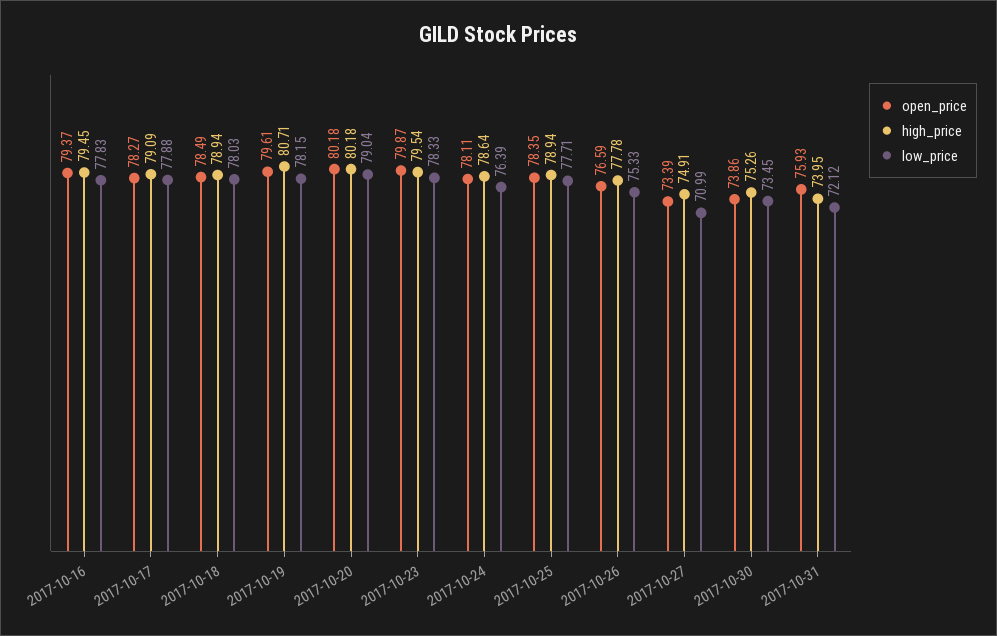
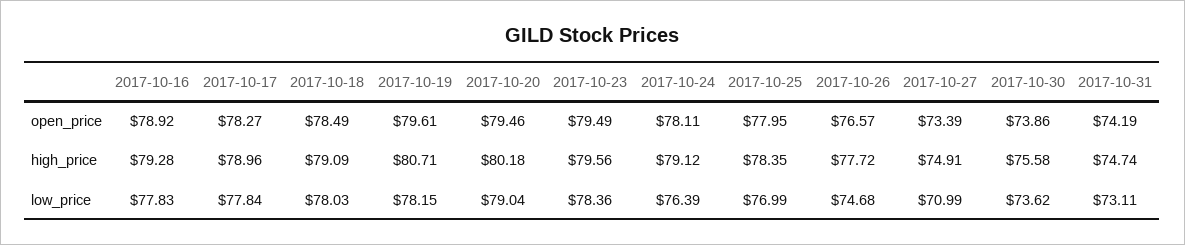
  {
    "open_price": {
-     "2017-10-16": 79.37,
+     "2017-10-16": 78.92,
      "2017-10-17": 78.27,
      "2017-10-18": 78.49,
      "2017-10-19": 79.61,
-     "2017-10-20": 80.18,
+     "2017-10-20": 79.46,
-     "2017-10-23": 79.87,
+     "2017-10-23": 79.49,
      "2017-10-24": 78.11,
-     "2017-10-25": 78.35,
+     "2017-10-25": 77.95,
-     "2017-10-26": 76.59,
+     "2017-10-26": 76.57,
      "2017-10-27": 73.39,
      "2017-10-30": 73.86,
-     "2017-10-31": 75.93
+     "2017-10-31": 74.19
    },
    "high_price": {
-     "2017-10-16": 79.45,
+     "2017-10-16": 79.28,
-     "2017-10-17": 79.09,
+     "2017-10-17": 78.96,
-     "2017-10-18": 78.94,
+     "2017-10-18": 79.09,
      "2017-10-19": 80.71,
      "2017-10-20": 80.18,
-     "2017-10-23": 79.54,
+     "2017-10-23": 79.56,
-     "2017-10-24": 78.64,
+     "2017-10-24": 79.12,
-     "2017-10-25": 78.94,
+     "2017-10-25": 78.35,
-     "2017-10-26": 77.78,
+     "2017-10-26": 77.72,
      "2017-10-27": 74.91,
-     "2017-10-30": 75.26,
+     "2017-10-30": 75.58,
-     "2017-10-31": 73.95
+     "2017-10-31": 74.74
    },
    "low_price": {
      "2017-10-16": 77.83,
-     "2017-10-17": 77.88,
+     "2017-10-17": 77.84,
      "2017-10-18": 78.03,
      "2017-10-19": 78.15,
      "2017-10-20": 79.04,
-     "2017-10-23": 78.33,
+     "2017-10-23": 78.36,
      "2017-10-24": 76.39,
-     "2017-10-25": 77.71,
+     "2017-10-25": 76.99,
-     "2017-10-26": 75.33,
+     "2017-10-26": 74.68,
      "2017-10-27": 70.99,
-     "2017-10-30": 73.45,
+     "2017-10-30": 73.62,
-     "2017-10-31": 72.12
+     "2017-10-31": 73.11
    }
  }

